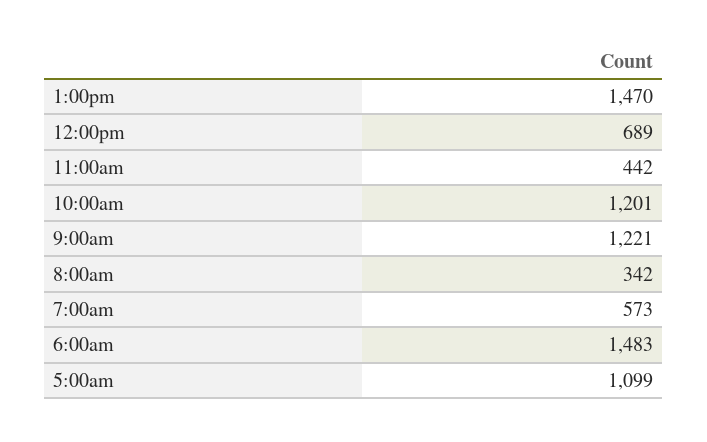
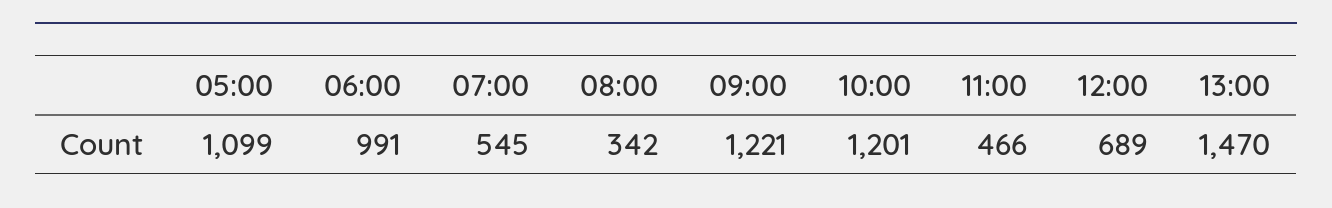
  {
    "1:00pm": 1470,
    "12:00pm": 689,
-   "11:00am": 442,
+   "11:00am": 466,
    "10:00am": 1201,
    "9:00am": 1221,
    "8:00am": 342,
-   "7:00am": 573,
+   "7:00am": 545,
-   "6:00am": 1483,
+   "6:00am": 991,
    "5:00am": 1099
  }

